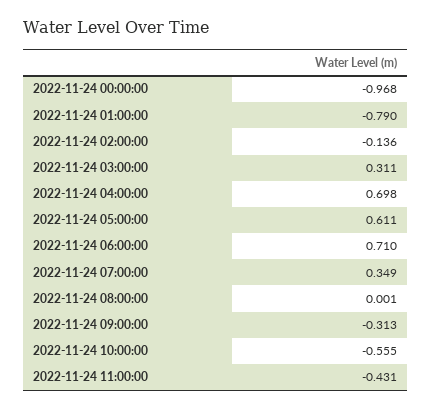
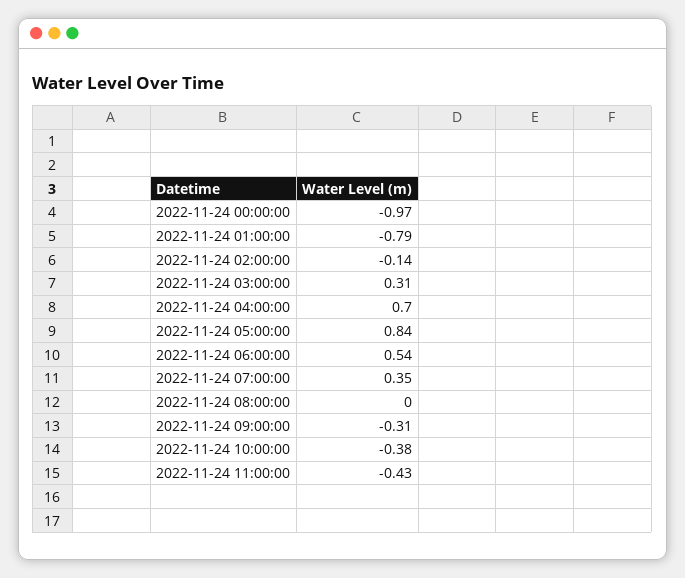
  {
    "2022-11-24 00:00:00": -0.968,
    "2022-11-24 01:00:00": -0.79,
    "2022-11-24 02:00:00": -0.136,
    "2022-11-24 03:00:00": 0.311,
    "2022-11-24 04:00:00": 0.698,
-   "2022-11-24 05:00:00": 0.611,
+   "2022-11-24 05:00:00": 0.84,
-   "2022-11-24 06:00:00": 0.71,
+   "2022-11-24 06:00:00": 0.54,
    "2022-11-24 07:00:00": 0.349,
    "2022-11-24 08:00:00": 0.001,
    "2022-11-24 09:00:00": -0.313,
-   "2022-11-24 10:00:00": -0.555,
+   "2022-11-24 10:00:00": -0.38,
    "2022-11-24 11:00:00": -0.431
  }

